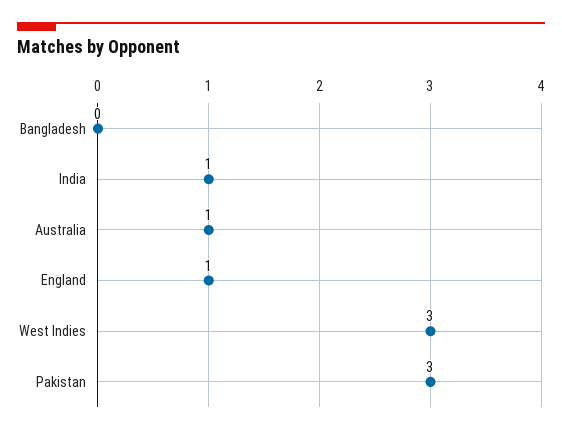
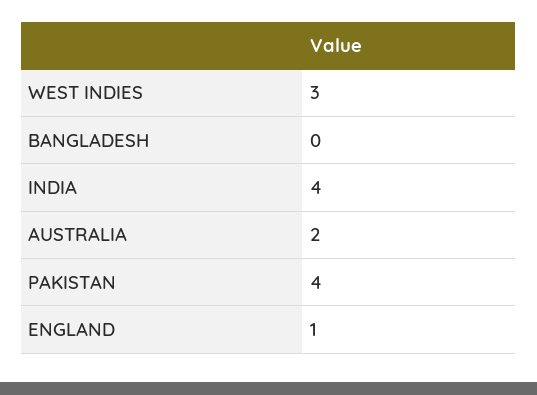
  {
    "Bangladesh": 0,
-   "India": 1,
+   "India": 4,
-   "Australia": 1,
+   "Australia": 2,
    "England": 1,
    "West Indies": 3,
-   "Pakistan": 3
+   "Pakistan": 4
  }

